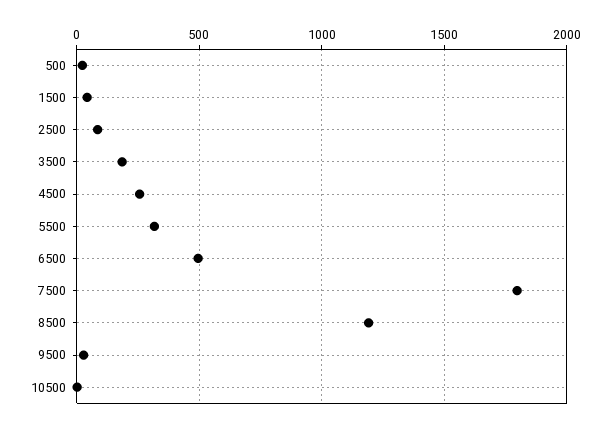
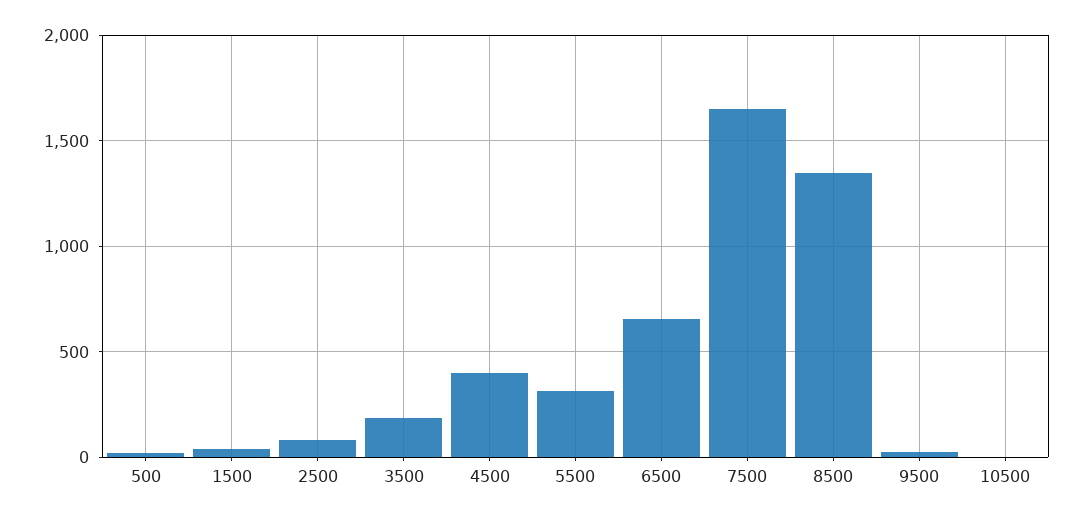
  {
    "500": 0,
    "1500": 50,
    "2500": 100,
    "3500": 200,
-   "4500": 250,
+   "4500": 400,
    "5500": 300,
-   "6500": 500,
+   "6500": 650,
-   "7500": 1800,
+   "7500": 1650,
-   "8500": 1200,
+   "8500": 1350,
    "9500": 50,
    "10500": 0
  }

